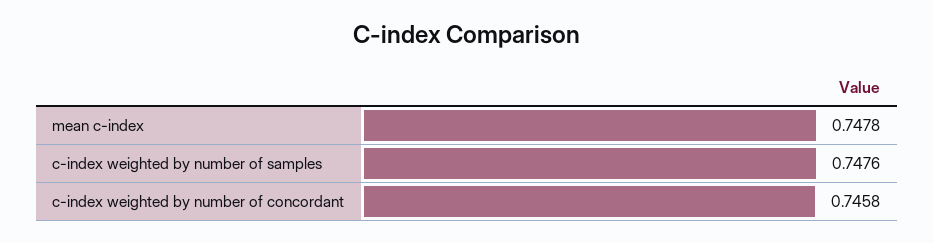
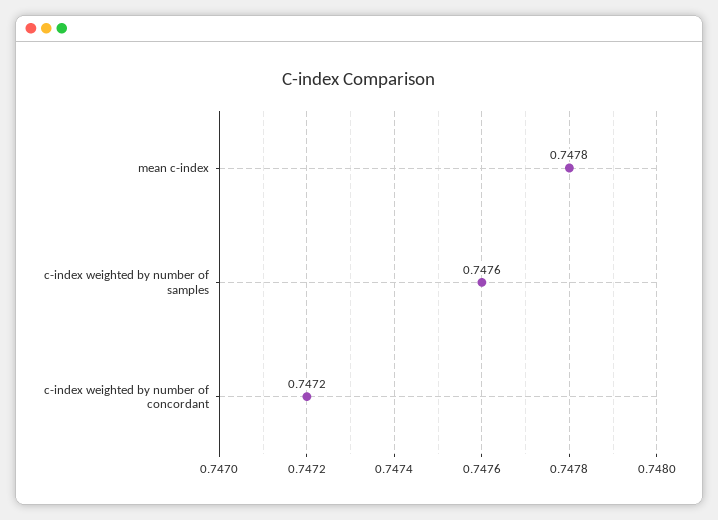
  {
    "mean c-index": 0.7478,
    "c-index weighted by number of samples": 0.7476,
-   "c-index weighted by number of concordant": 0.7458
+   "c-index weighted by number of concordant": 0.7472
  }

